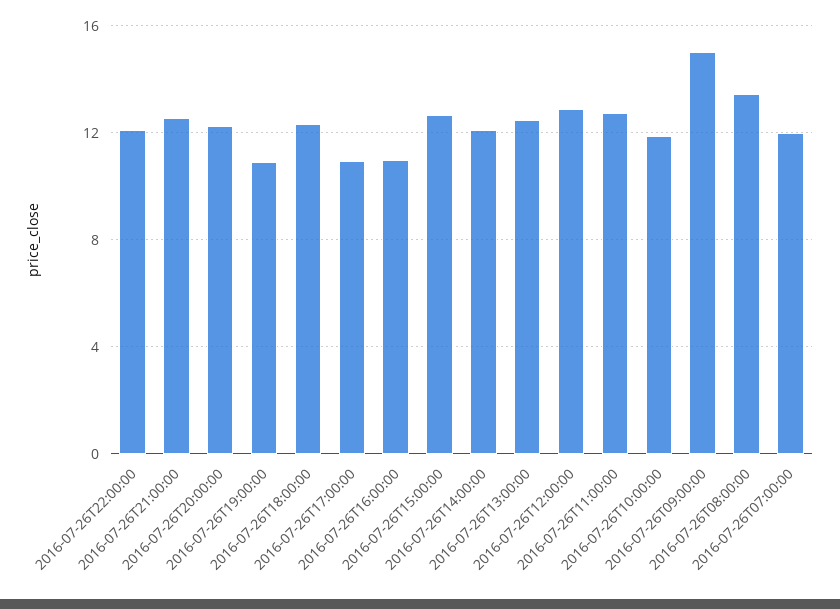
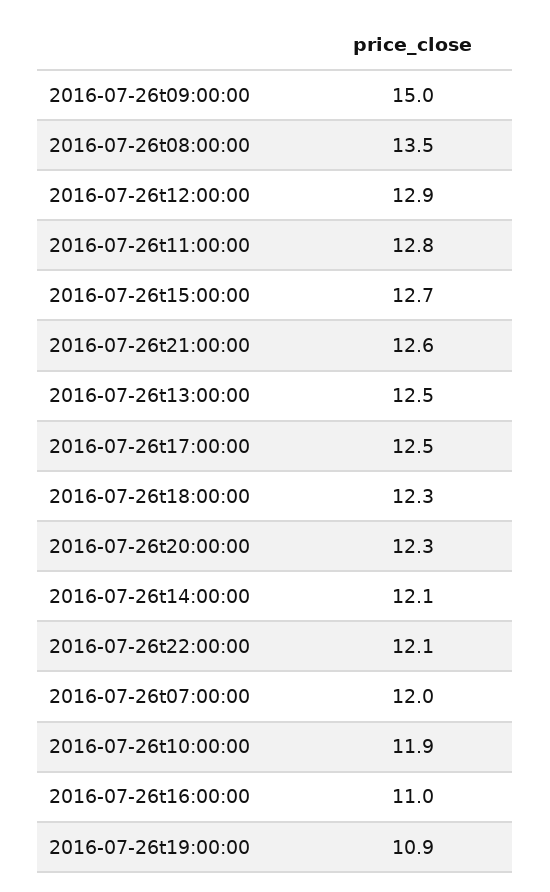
  {
    "2016-07-26T22:00:00": 12.1,
    "2016-07-26T21:00:00": 12.6,
    "2016-07-26T20:00:00": 12.3,
    "2016-07-26T19:00:00": 10.9,
    "2016-07-26T18:00:00": 12.3,
-   "2016-07-26T17:00:00": 11,
+   "2016-07-26T17:00:00": 12.5,
    "2016-07-26T16:00:00": 11,
    "2016-07-26T15:00:00": 12.7,
    "2016-07-26T14:00:00": 12.1,
    "2016-07-26T13:00:00": 12.5,
    "2016-07-26T12:00:00": 12.9,
    "2016-07-26T11:00:00": 12.8,
    "2016-07-26T10:00:00": 11.9,
    "2016-07-26T09:00:00": 15,
    "2016-07-26T08:00:00": 13.5,
    "2016-07-26T07:00:00": 12
  }

